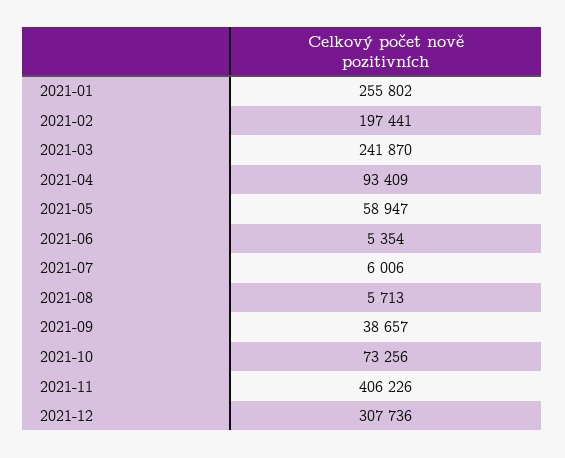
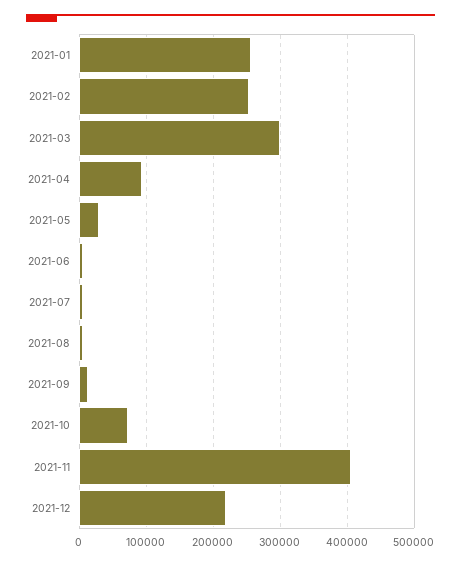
  {
    "2021-01": 255802,
-   "2021-02": 197441,
+   "2021-02": 250000,
-   "2021-03": 241870,
+   "2021-03": 300000,
    "2021-04": 93409,
-   "2021-05": 58947,
+   "2021-05": 30000,
    "2021-06": 5354,
    "2021-07": 6006,
    "2021-08": 5713,
-   "2021-09": 38657,
+   "2021-09": 10000,
    "2021-10": 73256,
    "2021-11": 406226,
-   "2021-12": 307736
+   "2021-12": 220000
  }

